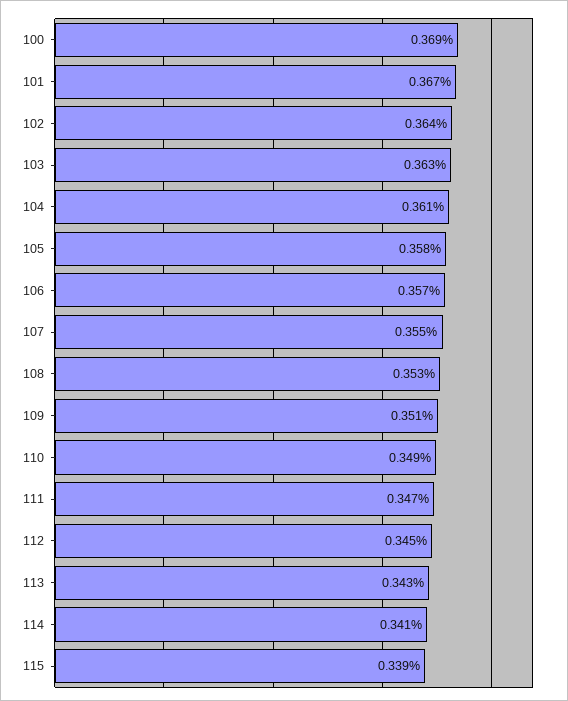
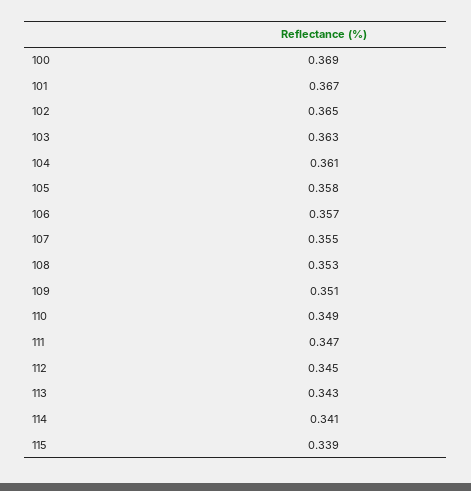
  {
    "100": 0.369,
    "101": 0.367,
-   "102": 0.364,
+   "102": 0.365,
    "103": 0.363,
    "104": 0.361,
    "105": 0.358,
    "106": 0.357,
    "107": 0.355,
    "108": 0.353,
    "109": 0.351,
    "110": 0.349,
    "111": 0.347,
    "112": 0.345,
    "113": 0.343,
    "114": 0.341,
    "115": 0.339
  }

